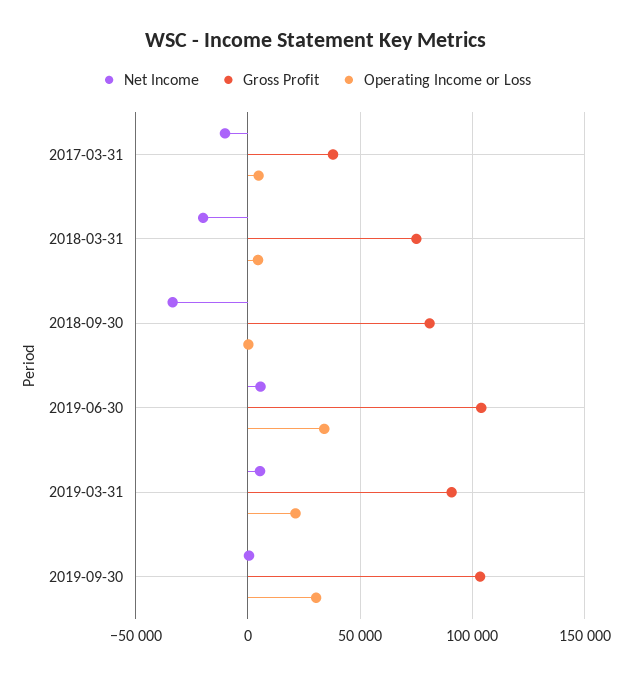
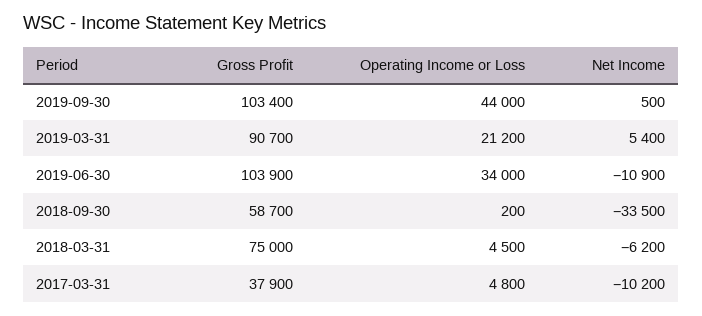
  {
    "Net Income": {
      "2017-03-31": -10200,
-     "2018-03-31": -20000,
+     "2018-03-31": -6200,
      "2018-09-30": -33500,
-     "2019-06-30": 5000,
+     "2019-06-30": -10900,
      "2019-03-31": 5400,
      "2019-09-30": 500
    },
    "Gross Profit": {
      "2017-03-31": 37900,
      "2018-03-31": 75000,
-     "2018-09-30": 80000,
+     "2018-09-30": 58700,
      "2019-06-30": 103900,
      "2019-03-31": 90700,
      "2019-09-30": 103400
    },
    "Operating Income or Loss": {
      "2017-03-31": 4800,
      "2018-03-31": 4500,
      "2018-09-30": 200,
      "2019-06-30": 34000,
      "2019-03-31": 21200,
-     "2019-09-30": 30000
+     "2019-09-30": 44000
    }
  }

